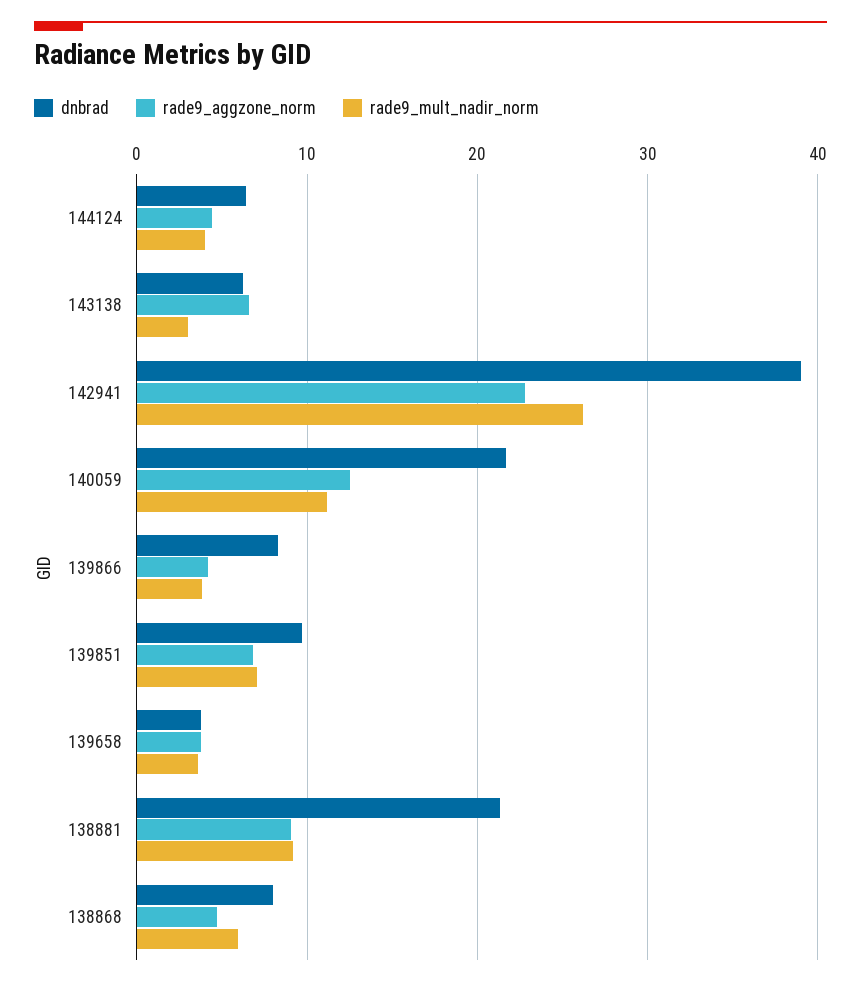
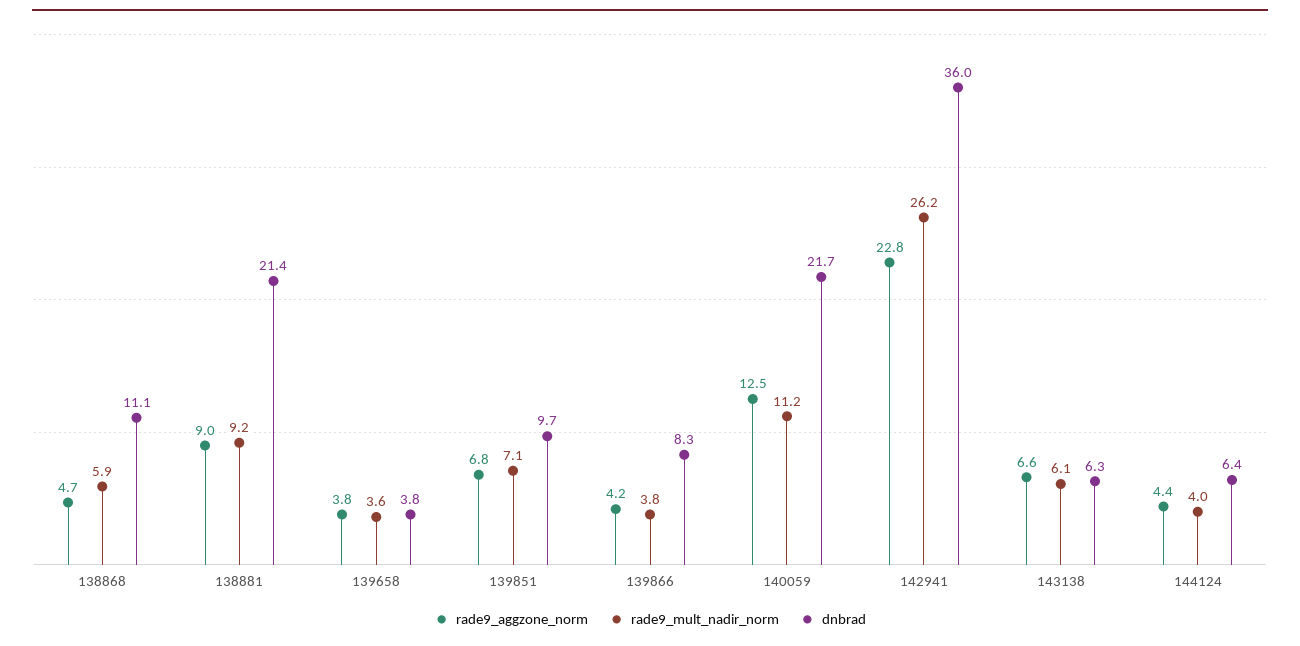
  {
    "dnbrad": {
      "144124": 6.4,
      "143138": 6.3,
-     "142941": 39,
+     "142941": 36,
      "140059": 21.7,
      "139866": 8.3,
      "139851": 9.7,
      "139658": 3.8,
      "138881": 21.4,
-     "138868": 8
+     "138868": 11.1
    },
    "rade9_aggzone_norm": {
      "144124": 4.4,
      "143138": 6.6,
      "142941": 22.8,
      "140059": 12.5,
      "139866": 4.2,
      "139851": 6.8,
      "139658": 3.8,
      "138881": 9,
      "138868": 4.7
    },
    "rade9_mult_nadir_norm": {
      "144124": 4,
-     "143138": 3,
+     "143138": 6.1,
      "142941": 26.2,
      "140059": 11.2,
      "139866": 3.8,
      "139851": 7.1,
      "139658": 3.6,
      "138881": 9.2,
      "138868": 5.9
    }
  }

